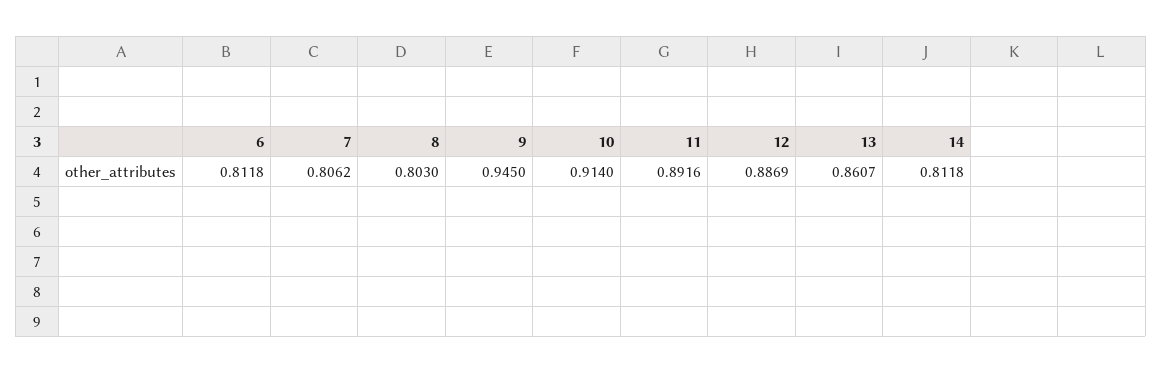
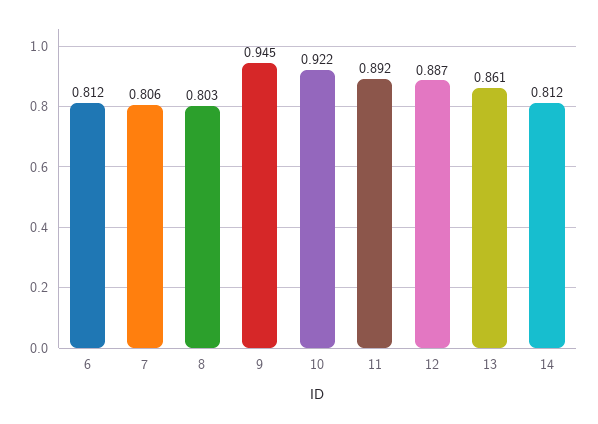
  {
    "6": 0.8118,
    "7": 0.8062,
    "8": 0.803,
    "9": 0.945,
-   "10": 0.914,
+   "10": 0.922,
    "11": 0.8916,
    "12": 0.8869,
    "13": 0.8607,
    "14": 0.8118
  }

